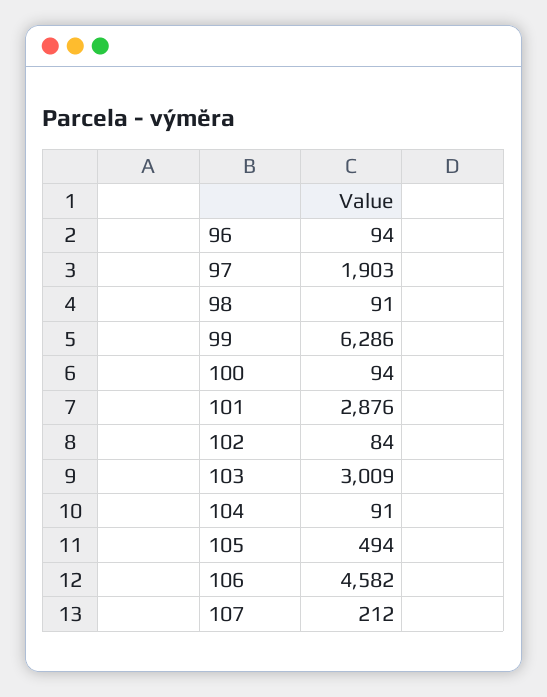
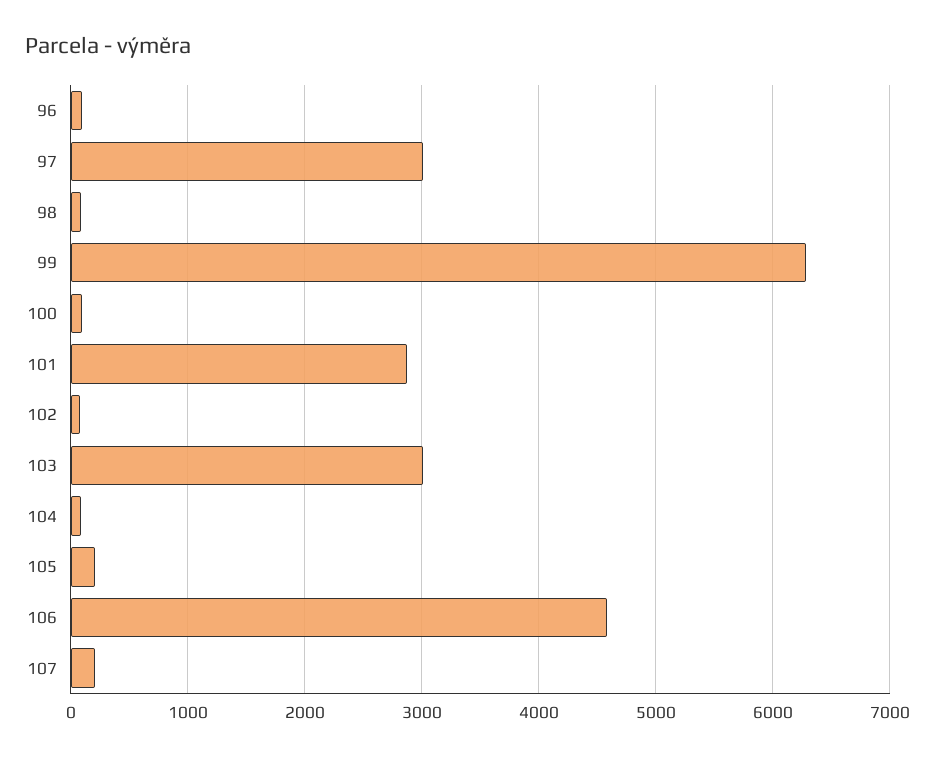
  {
    "96": 94,
-   "97": 1903,
+   "97": 3000,
    "98": 91,
    "99": 6286,
    "100": 94,
    "101": 2876,
    "102": 84,
    "103": 3009,
    "104": 91,
-   "105": 494,
+   "105": 200,
    "106": 4582,
    "107": 212
  }

